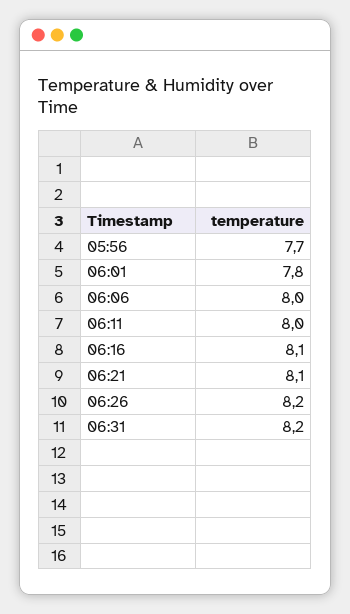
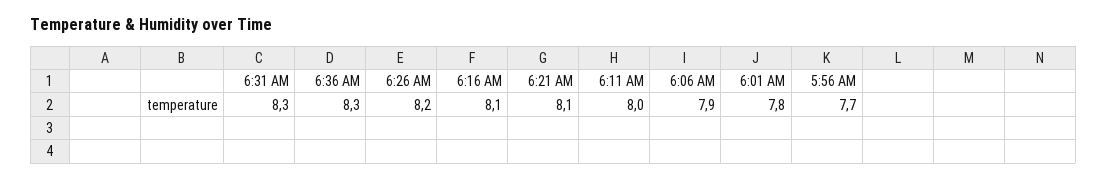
  {
    "05:56": 7.7,
    "06:01": 7.8,
-   "06:06": 8,
+   "06:06": 7.9,
    "06:11": 8,
    "06:16": 8.1,
    "06:21": 8.1,
    "06:26": 8.2,
-   "06:31": 8.2
+   "06:31": 8.3,
+   "6:36 AM": 8.3
  }

